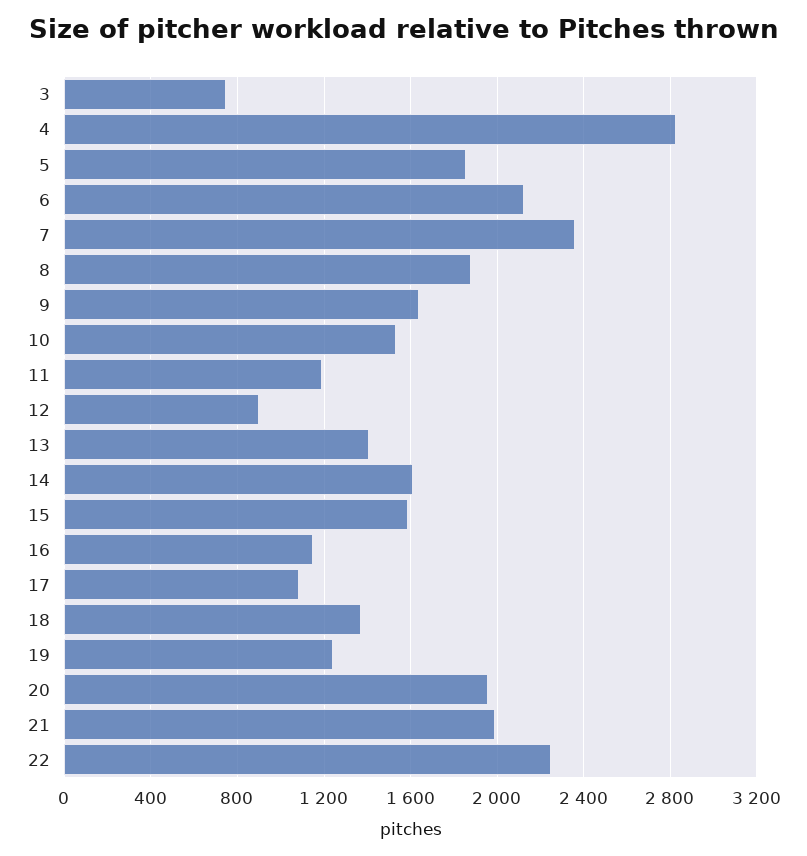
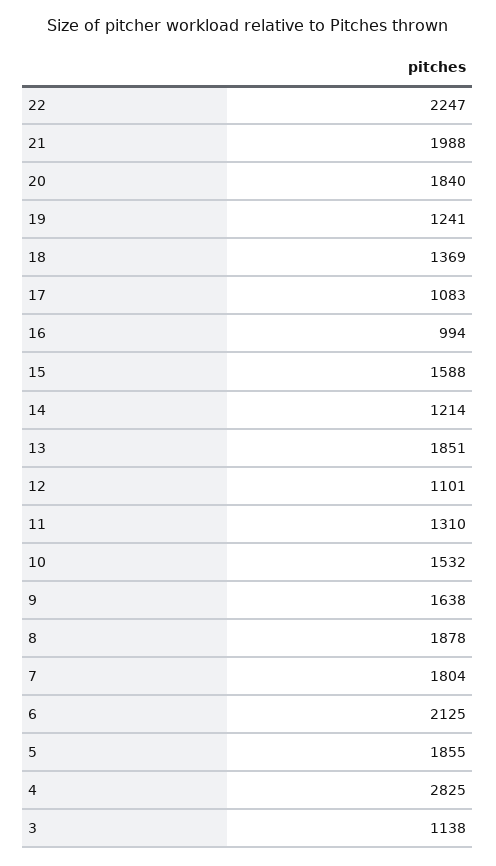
  {
-   "3": 750,
+   "3": 1138,
    "4": 2825,
    "5": 1855,
    "6": 2125,
-   "7": 2350,
+   "7": 1804,
    "8": 1878,
    "9": 1638,
    "10": 1532,
-   "11": 1200,
+   "11": 1310,
-   "12": 900,
+   "12": 1101,
-   "13": 1400,
+   "13": 1851,
-   "14": 1600,
+   "14": 1214,
    "15": 1588,
-   "16": 1150,
+   "16": 994,
    "17": 1083,
    "18": 1369,
    "19": 1241,
-   "20": 1950,
+   "20": 1840,
    "21": 1988,
    "22": 2247
  }

